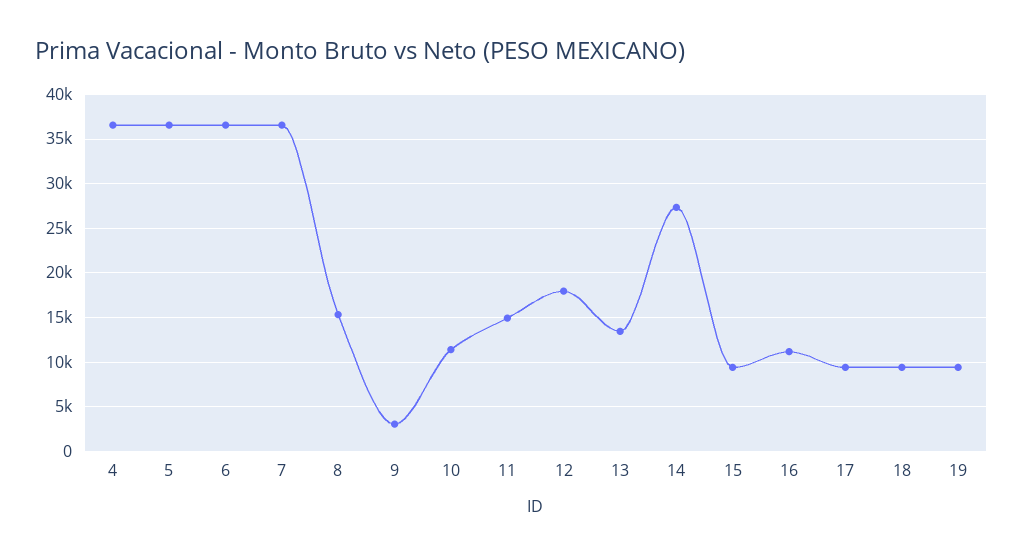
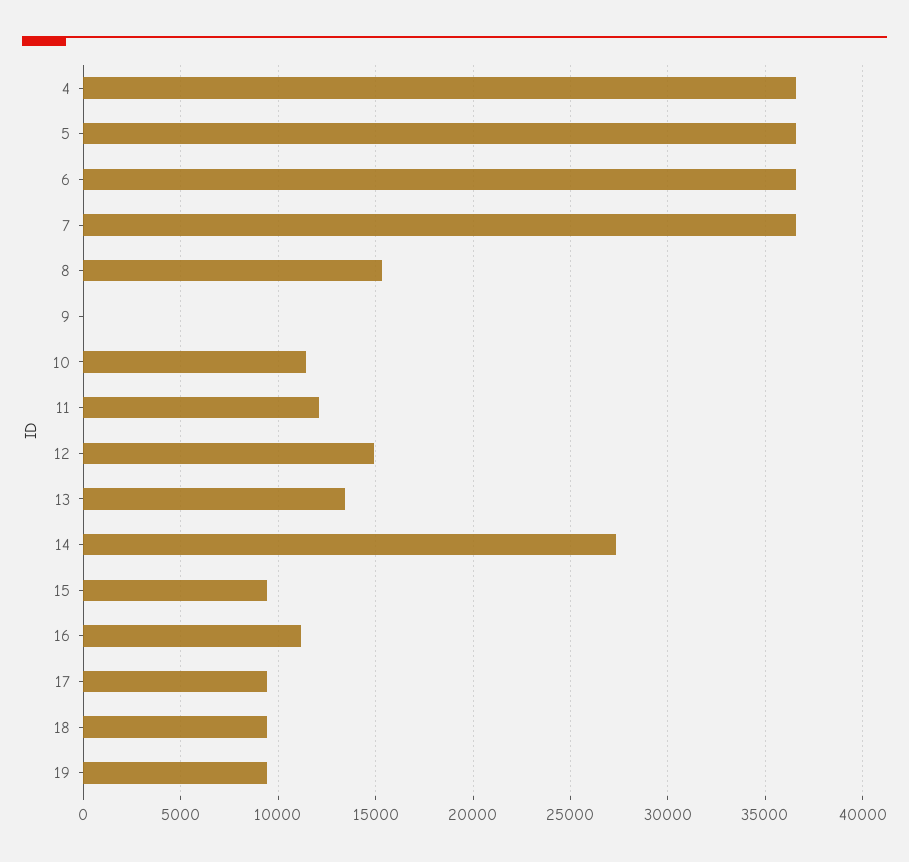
  {
    "4": 36500,
    "5": 36500,
    "6": 36500,
    "7": 36500,
    "8": 15500,
-   "9": 3000,
+   "9": 0,
    "10": 11500,
-   "11": 15000,
+   "11": 12000,
-   "12": 18000,
+   "12": 15000,
    "13": 13500,
    "14": 27500,
    "15": 9500,
    "16": 11000,
    "17": 9500,
    "18": 9500,
    "19": 9500
  }

